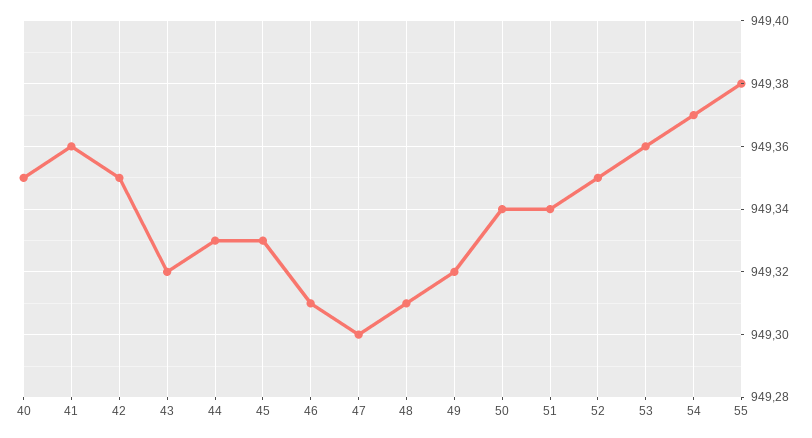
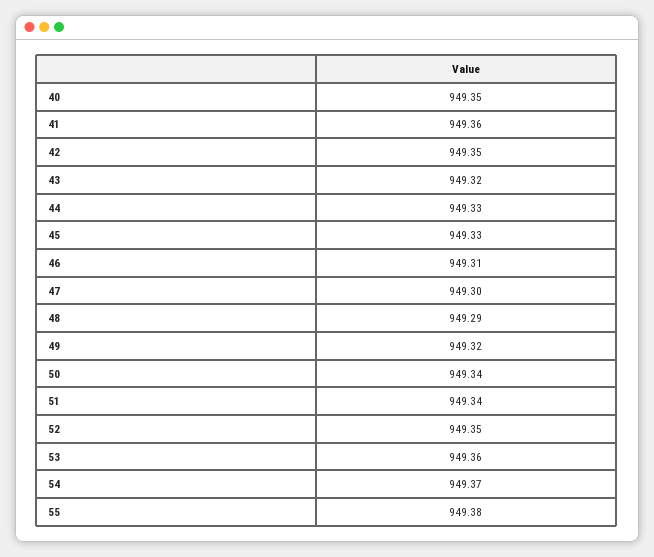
  {
    "40": 949.35,
    "41": 949.36,
    "42": 949.35,
    "43": 949.32,
    "44": 949.33,
    "45": 949.33,
    "46": 949.31,
    "47": 949.3,
-   "48": 949.31,
+   "48": 949.29,
    "49": 949.32,
    "50": 949.34,
    "51": 949.34,
    "52": 949.35,
    "53": 949.36,
    "54": 949.37,
    "55": 949.38
  }

